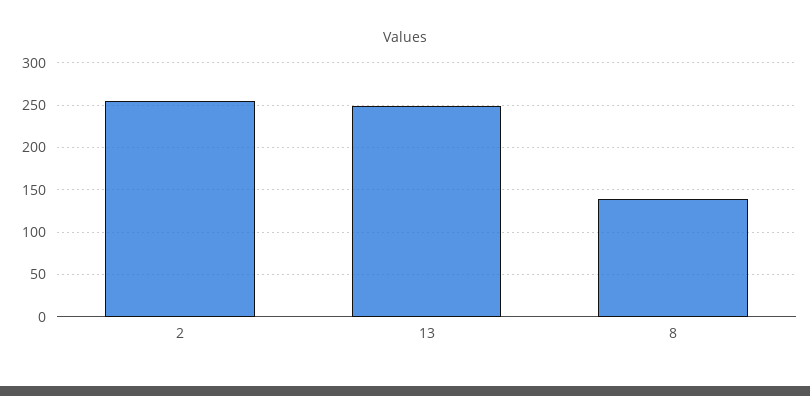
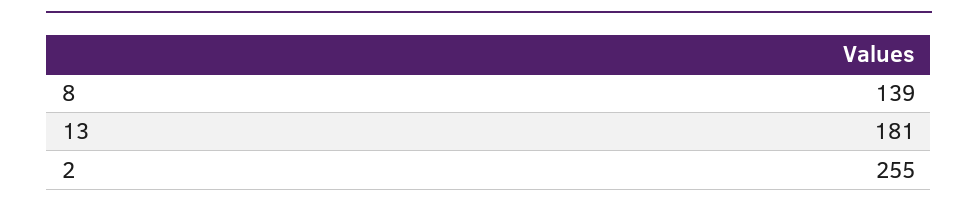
  {
    "2": 255,
-   "13": 250,
+   "13": 181,
    "8": 139
  }

